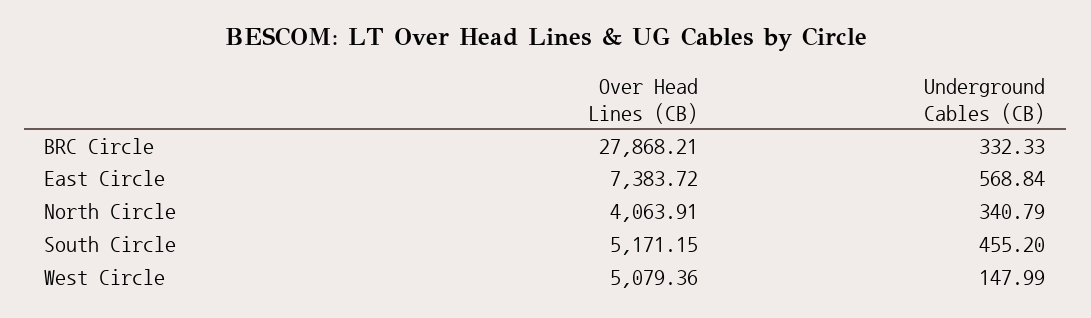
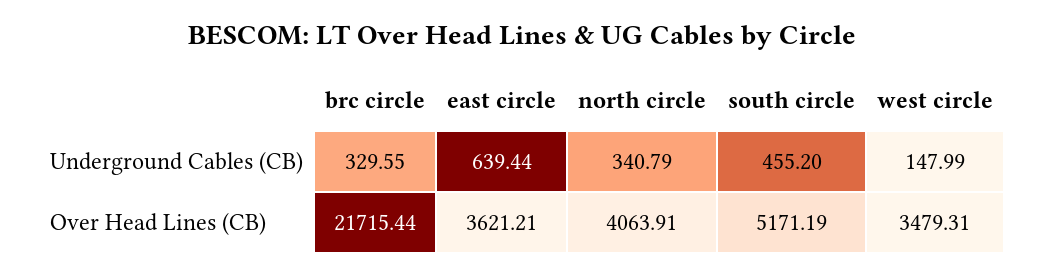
  {
    "Over Head Lines (CB)": {
-     "BRC Circle": 27868.21,
+     "BRC Circle": 21715.44,
-     "East Circle": 7383.72,
+     "East Circle": 3621.21,
      "North Circle": 4063.91,
-     "South Circle": 5171.15,
+     "South Circle": 5171.19,
-     "West Circle": 5079.36
+     "West Circle": 3479.31
    },
    "Underground Cables (CB)": {
-     "BRC Circle": 332.33,
+     "BRC Circle": 329.55,
-     "East Circle": 568.84,
+     "East Circle": 639.44,
      "North Circle": 340.79,
      "South Circle": 455.2,
      "West Circle": 147.99
    }
  }

